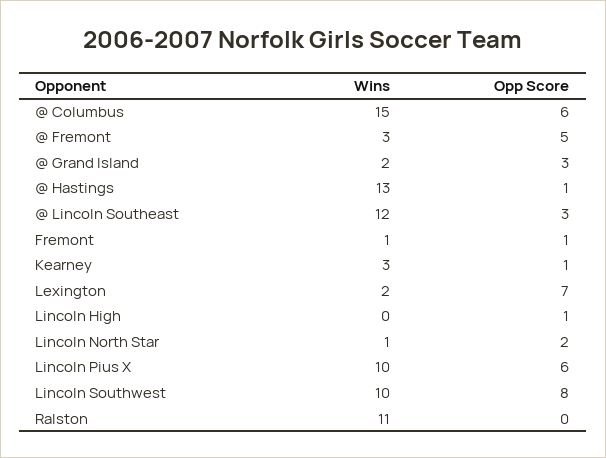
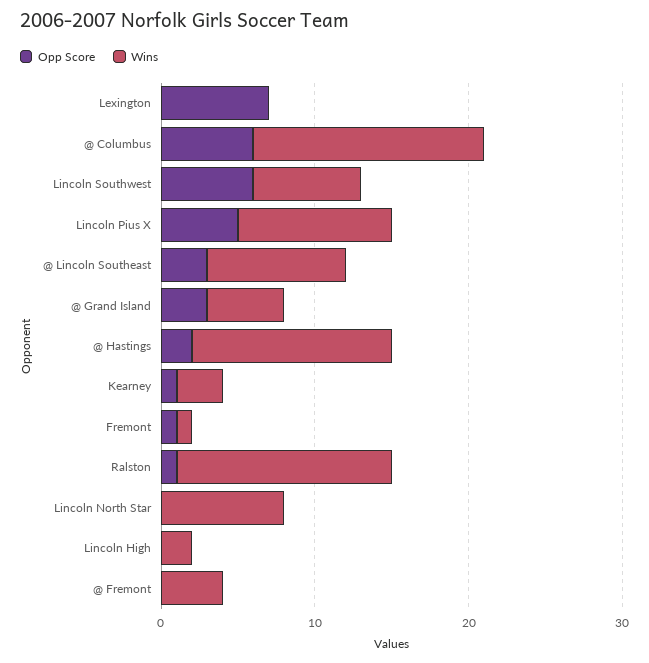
  {
    "Wins": {
      "@ Columbus": 15,
-     "@ Fremont": 3,
+     "@ Fremont": 4,
-     "@ Grand Island": 2,
+     "@ Grand Island": 5,
      "@ Hastings": 13,
-     "@ Lincoln Southeast": 12,
+     "@ Lincoln Southeast": 9,
      "Fremont": 1,
      "Kearney": 3,
-     "Lexington": 2,
+     "Lexington": 0,
-     "Lincoln High": 0,
+     "Lincoln High": 2,
-     "Lincoln North Star": 1,
+     "Lincoln North Star": 8,
      "Lincoln Pius X": 10,
-     "Lincoln Southwest": 10,
+     "Lincoln Southwest": 7,
-     "Ralston": 11
+     "Ralston": 14
    },
    "Opp Score": {
      "@ Columbus": 6,
-     "@ Fremont": 5,
+     "@ Fremont": 0,
      "@ Grand Island": 3,
-     "@ Hastings": 1,
+     "@ Hastings": 2,
      "@ Lincoln Southeast": 3,
      "Fremont": 1,
      "Kearney": 1,
      "Lexington": 7,
-     "Lincoln High": 1,
+     "Lincoln High": 0,
-     "Lincoln North Star": 2,
+     "Lincoln North Star": 0,
-     "Lincoln Pius X": 6,
+     "Lincoln Pius X": 5,
-     "Lincoln Southwest": 8,
+     "Lincoln Southwest": 6,
-     "Ralston": 0
+     "Ralston": 1
    }
  }

